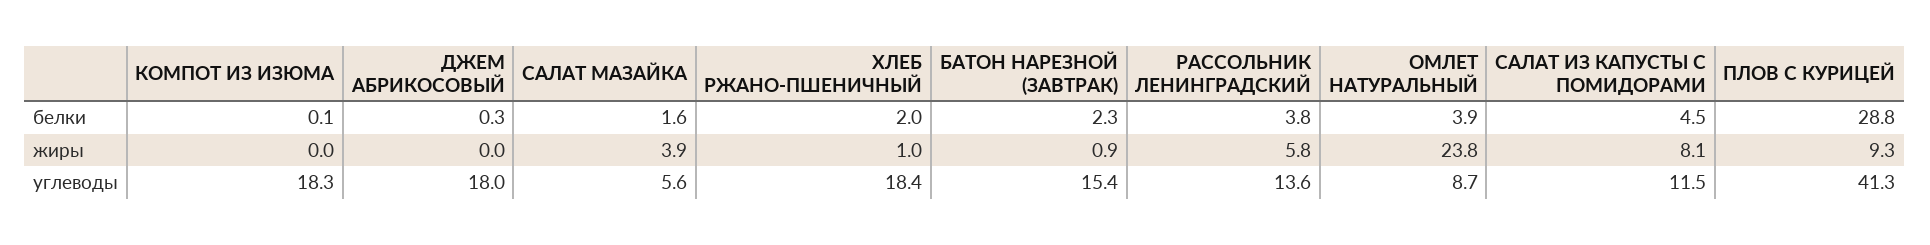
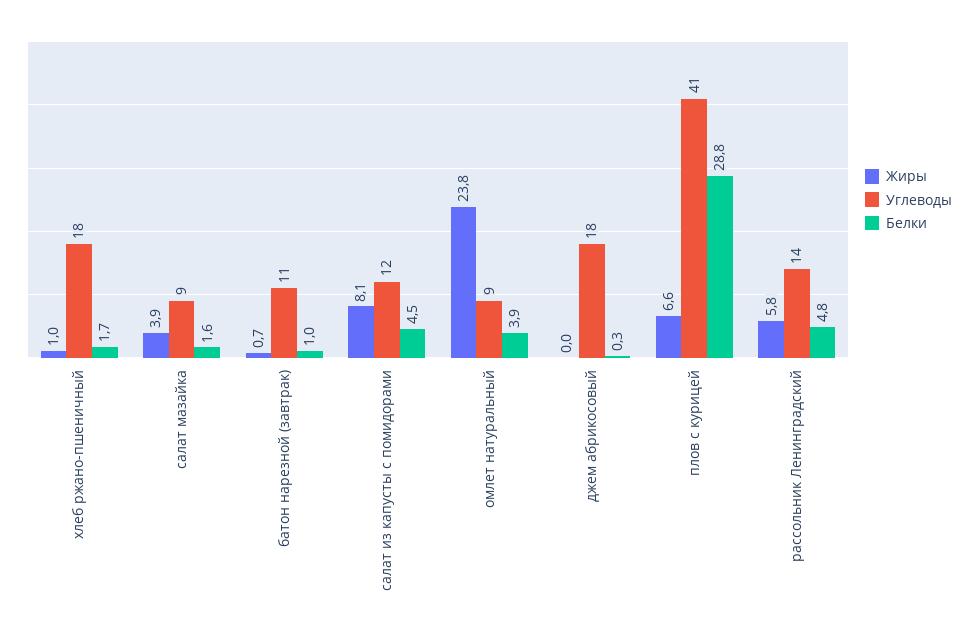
  {
    "белки": {
-     "КОМПОТ ИЗ ИЗЮМА": 0.1,
      "ДЖЕМ АБРИКОСОВЫЙ": 0.3,
      "САЛАТ МАЗАЙКА": 1.6,
-     "ХЛЕБ РЖАНО-ПШЕНИЧНЫЙ": 2,
+     "ХЛЕБ РЖАНО-ПШЕНИЧНЫЙ": 1.7,
-     "БАТОН НАРЕЗНОЙ (ЗАВТРАК)": 2.3,
+     "БАТОН НАРЕЗНОЙ (ЗАВТРАК)": 1,
-     "РАССОЛЬНИК ЛЕНИНГРАДСКИЙ": 3.8,
+     "РАССОЛЬНИК ЛЕНИНГРАДСКИЙ": 4.8,
      "ОМЛЕТ НАТУРАЛЬНЫЙ": 3.9,
      "САЛАТ ИЗ КАПУСТЫ С ПОМИДОРАМИ": 4.5,
      "ПЛОВ С КУРИЦЕЙ": 28.8
    },
    "жиры": {
-     "КОМПОТ ИЗ ИЗЮМА": 0,
      "ДЖЕМ АБРИКОСОВЫЙ": 0,
      "САЛАТ МАЗАЙКА": 3.9,
      "ХЛЕБ РЖАНО-ПШЕНИЧНЫЙ": 1,
-     "БАТОН НАРЕЗНОЙ (ЗАВТРАК)": 0.9,
+     "БАТОН НАРЕЗНОЙ (ЗАВТРАК)": 0.7,
      "РАССОЛЬНИК ЛЕНИНГРАДСКИЙ": 5.8,
      "ОМЛЕТ НАТУРАЛЬНЫЙ": 23.8,
      "САЛАТ ИЗ КАПУСТЫ С ПОМИДОРАМИ": 8.1,
-     "ПЛОВ С КУРИЦЕЙ": 9.3
+     "ПЛОВ С КУРИЦЕЙ": 6.6
    },
    "углеводы": {
-     "КОМПОТ ИЗ ИЗЮМА": 18.3,
      "ДЖЕМ АБРИКОСОВЫЙ": 18,
-     "САЛАТ МАЗАЙКА": 5.6,
+     "САЛАТ МАЗАЙКА": 9,
      "ХЛЕБ РЖАНО-ПШЕНИЧНЫЙ": 18.4,
-     "БАТОН НАРЕЗНОЙ (ЗАВТРАК)": 15.4,
+     "БАТОН НАРЕЗНОЙ (ЗАВТРАК)": 11,
      "РАССОЛЬНИК ЛЕНИНГРАДСКИЙ": 13.6,
      "ОМЛЕТ НАТУРАЛЬНЫЙ": 8.7,
      "САЛАТ ИЗ КАПУСТЫ С ПОМИДОРАМИ": 11.5,
      "ПЛОВ С КУРИЦЕЙ": 41.3
    }
  }

